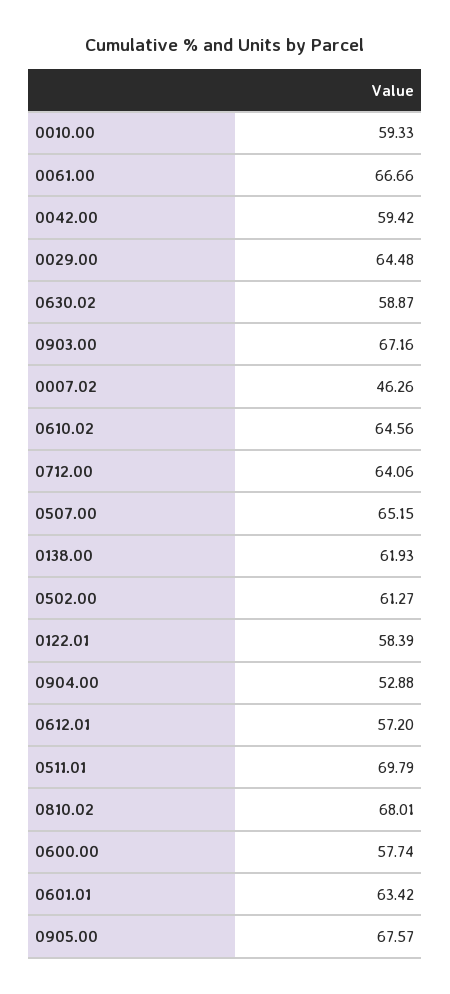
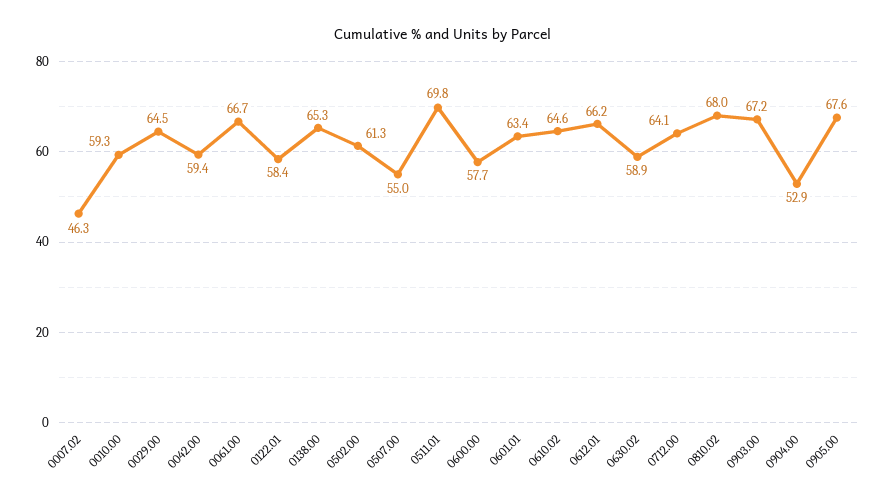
  {
    "0010.00": 59.33,
    "0061.00": 66.66,
    "0042.00": 59.42,
    "0029.00": 64.48,
    "0630.02": 58.87,
    "0903.00": 67.16,
    "0007.02": 46.26,
    "0610.02": 64.56,
    "0712.00": 64.06,
-   "0507.00": 65.15,
+   "0507.00": 55,
-   "0138.00": 61.93,
+   "0138.00": 65.3,
    "0502.00": 61.27,
    "0122.01": 58.39,
    "0904.00": 52.88,
-   "0612.01": 57.2,
+   "0612.01": 66.2,
    "0511.01": 69.79,
    "0810.02": 68.01,
    "0600.00": 57.74,
    "0601.01": 63.42,
    "0905.00": 67.57
  }

